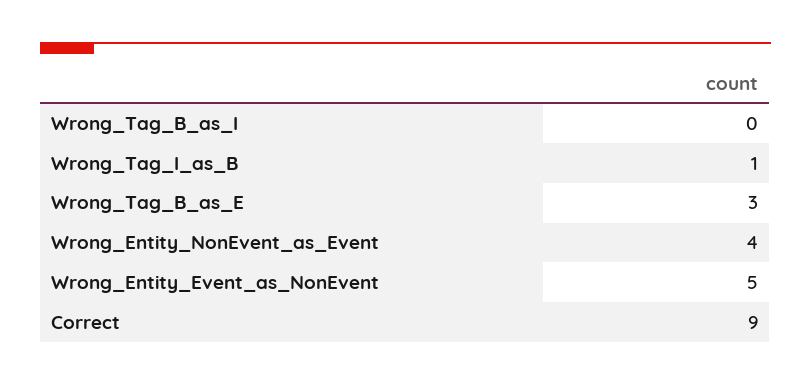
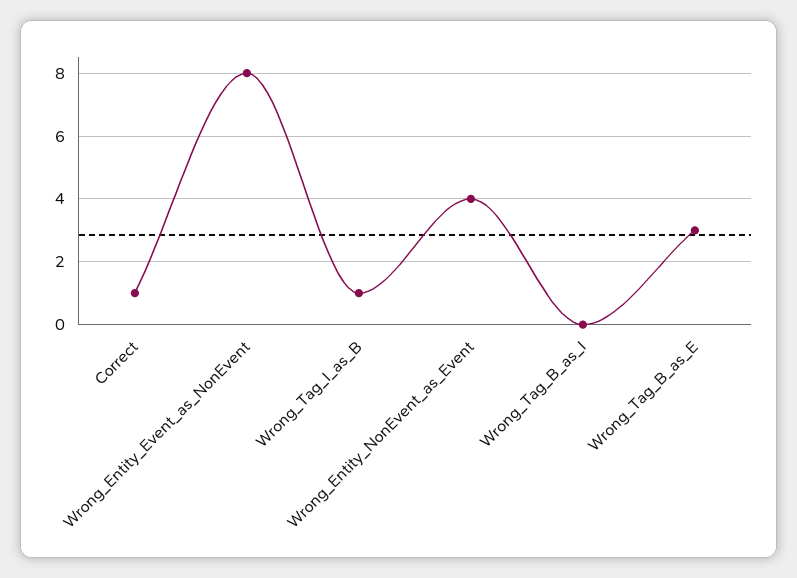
  {
    "Wrong_Tag_B_as_I": 0,
    "Wrong_Tag_I_as_B": 1,
    "Wrong_Tag_B_as_E": 3,
    "Wrong_Entity_NonEvent_as_Event": 4,
-   "Wrong_Entity_Event_as_NonEvent": 5,
+   "Wrong_Entity_Event_as_NonEvent": 8,
-   "Correct": 9
+   "Correct": 1
  }

